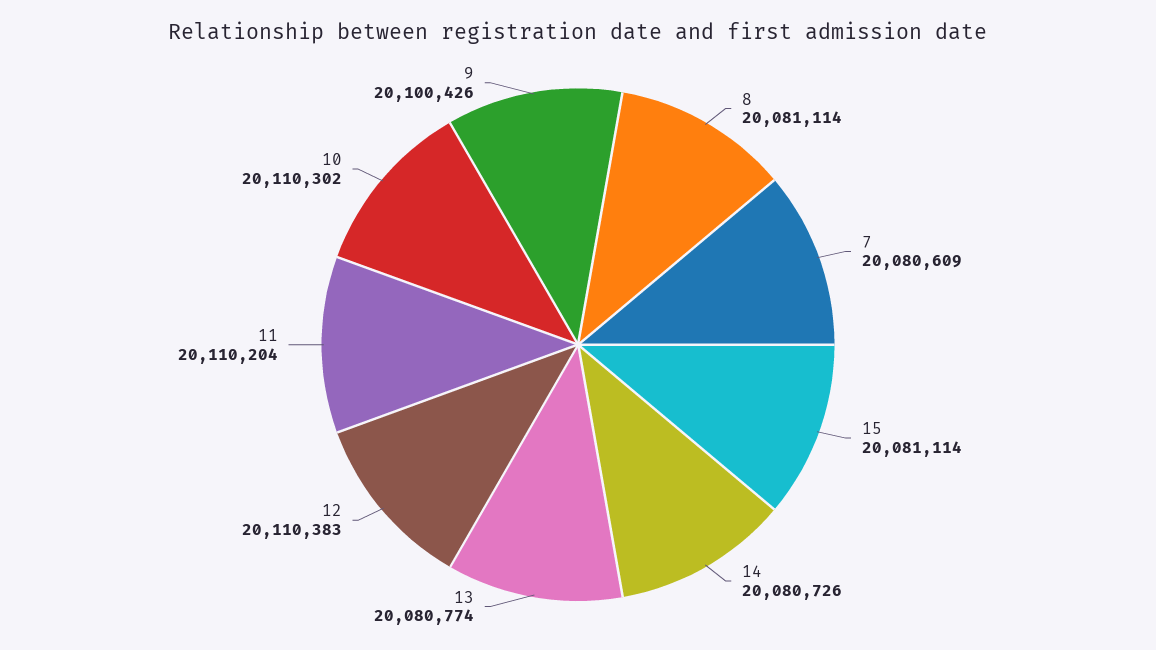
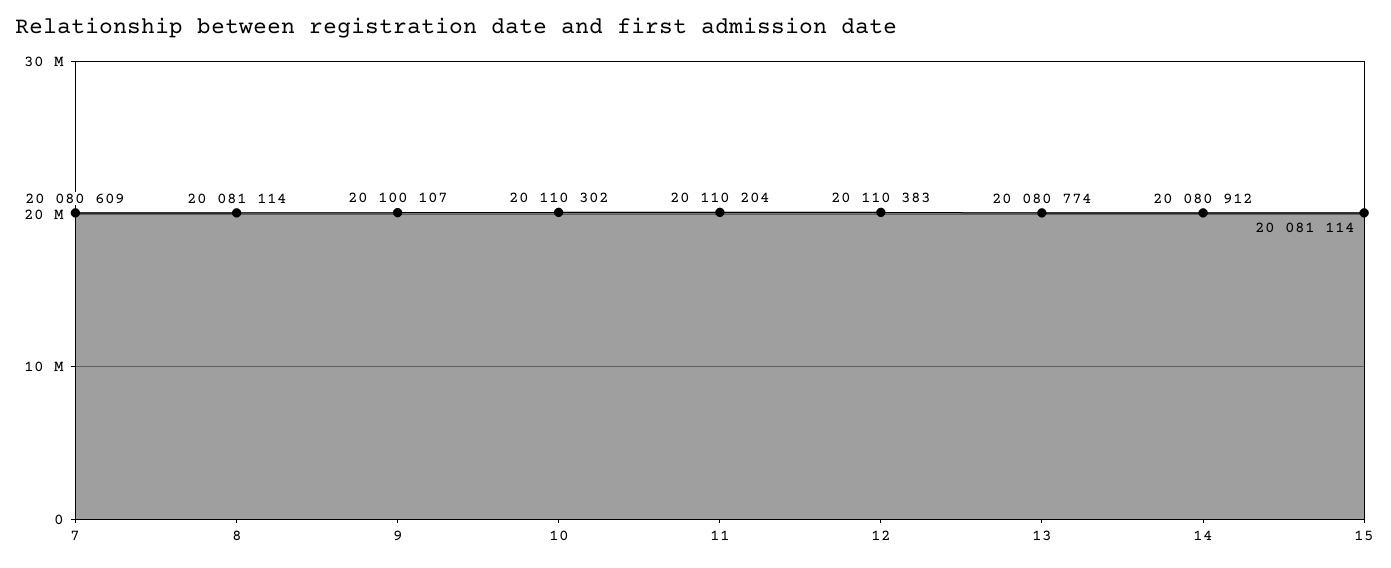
  {
    "8": 20081114,
    "7": 20080609,
    "15": 20081114,
-   "14": 20080726,
+   "14": 20080912,
    "13": 20080774,
    "12": 20110383,
    "11": 20110204,
    "10": 20110302,
-   "9": 20100426
+   "9": 20100107
  }

